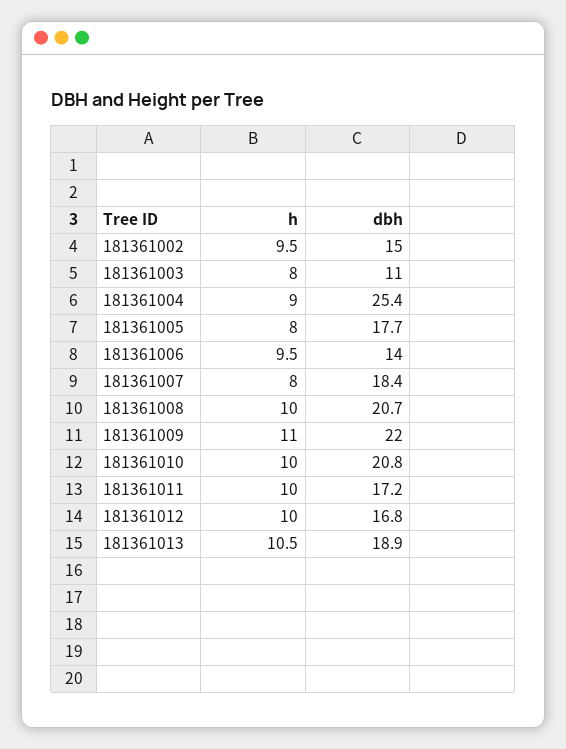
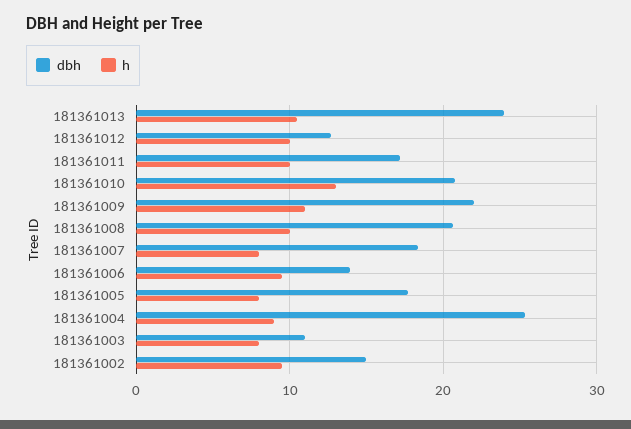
  {
    "h": {
      "181361002": 9.5,
      "181361003": 8,
      "181361004": 9,
      "181361005": 8,
      "181361006": 9.5,
      "181361007": 8,
      "181361008": 10,
      "181361009": 11,
-     "181361010": 10,
+     "181361010": 13,
      "181361011": 10,
      "181361012": 10,
      "181361013": 10.5
    },
    "dbh": {
      "181361002": 15,
      "181361003": 11,
      "181361004": 25.4,
      "181361005": 17.7,
      "181361006": 14,
      "181361007": 18.4,
      "181361008": 20.7,
      "181361009": 22,
      "181361010": 20.8,
      "181361011": 17.2,
-     "181361012": 16.8,
+     "181361012": 13,
-     "181361013": 18.9
+     "181361013": 24
    }
  }

